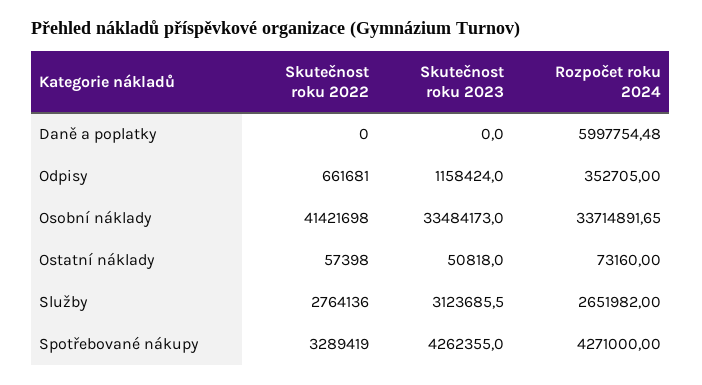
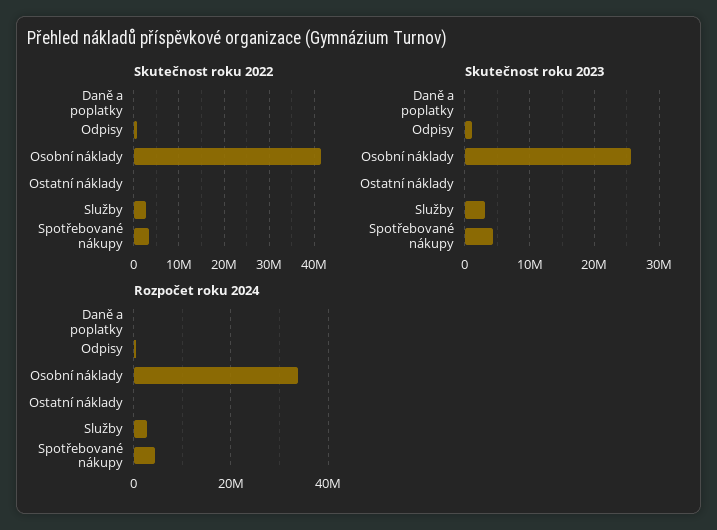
  {
    "Skutečnost roku 2022": {
      "Daně a poplatky": 0,
      "Odpisy": 661681,
      "Osobní náklady": 41421698,
      "Ostatní náklady": 57398,
      "Služby": 2764136,
      "Spotřebované nákupy": 3289419
    },
    "Skutečnost roku 2023": {
      "Daně a poplatky": 0,
      "Odpisy": 1158424,
-     "Osobní náklady": 33484173,
+     "Osobní náklady": 26000000,
      "Ostatní náklady": 50818,
      "Služby": 3123685.5,
      "Spotřebované nákupy": 4262355
    },
    "Rozpočet roku 2024": {
-     "Daně a poplatky": 5997754.48,
+     "Daně a poplatky": 0,
      "Odpisy": 352705,
      "Osobní náklady": 33714891.65,
      "Ostatní náklady": 73160,
      "Služby": 2651982,
      "Spotřebované nákupy": 4271000
    }
  }

